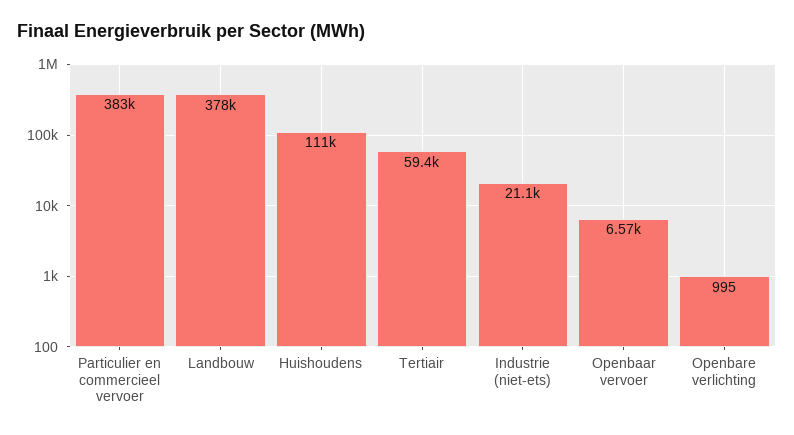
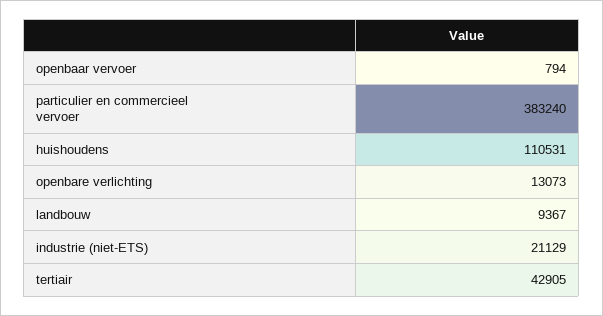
  {
    "Particulier en commercieel vervoer": 383240,
-   "Landbouw": 378000,
+   "Landbouw": 9367,
    "Huishoudens": 110531,
-   "Tertiair": 59400,
+   "Tertiair": 42905,
    "Industrie (niet-ets)": 21129,
-   "Openbaar vervoer": 6570,
+   "Openbaar vervoer": 794,
-   "Openbare verlichting": 995
+   "Openbare verlichting": 13073
  }

